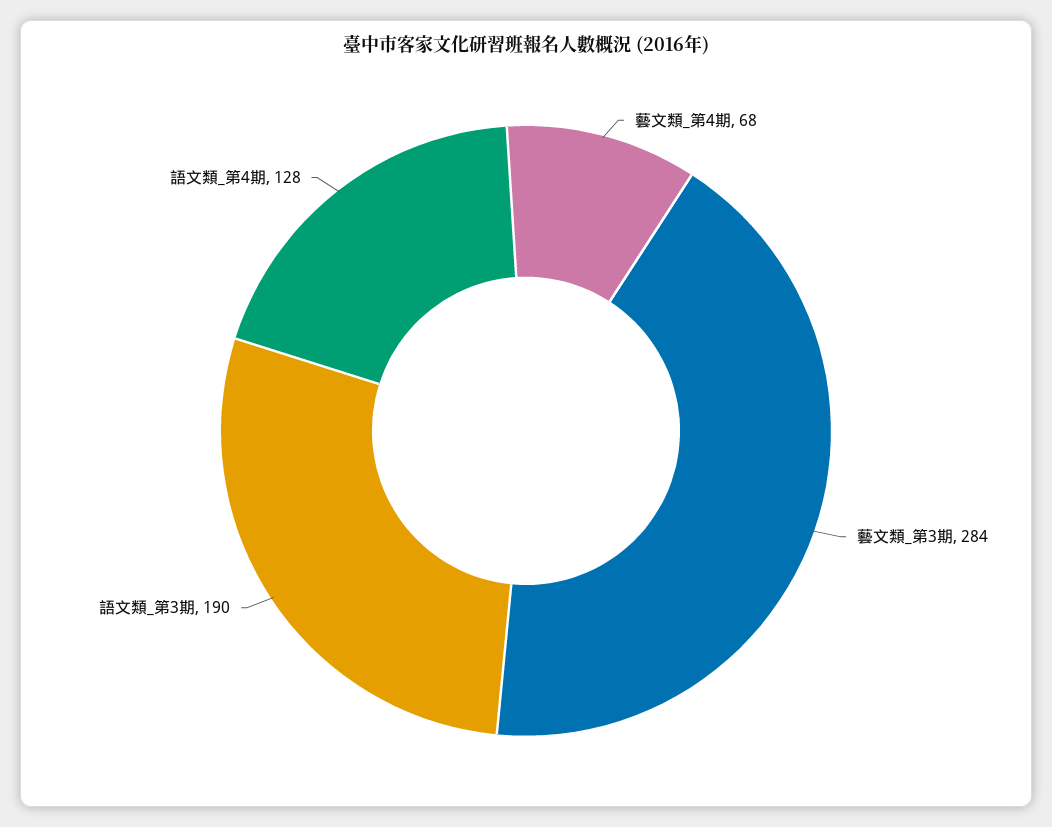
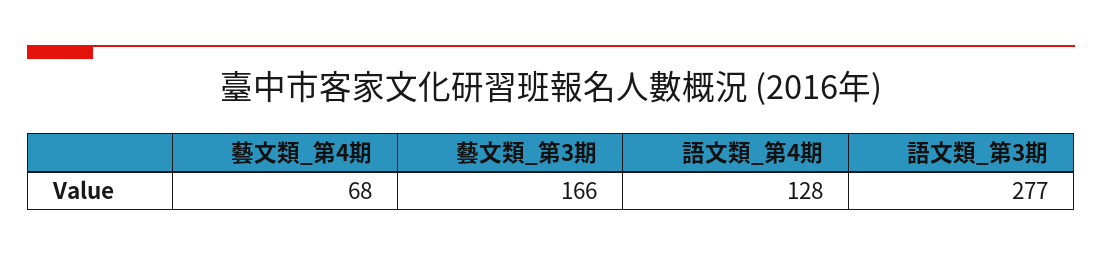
  {
    "藝文類_第4期": 68,
-   "藝文類_第3期": 284,
+   "藝文類_第3期": 166,
-   "語文類_第3期": 190,
+   "語文類_第3期": 277,
    "語文類_第4期": 128
  }

